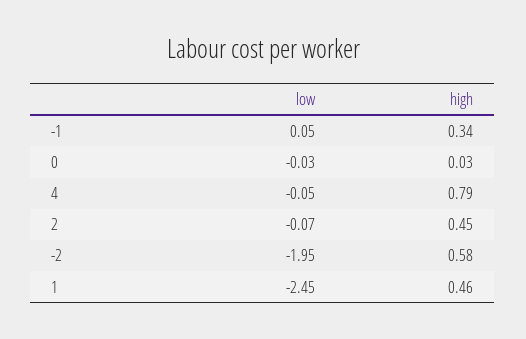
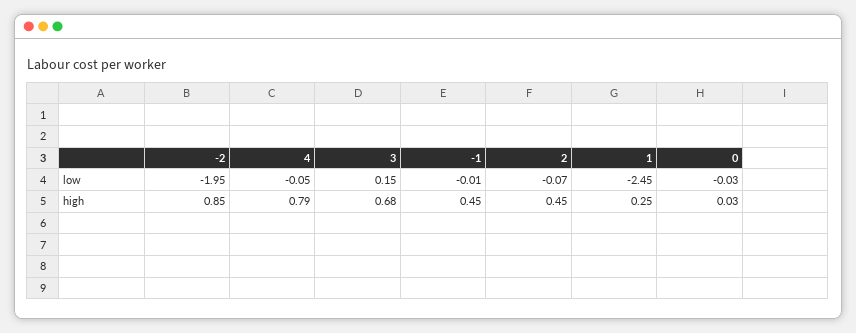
  {
    "low": {
-     "-1": 0.05,
+     "-1": -0.01,
      "0": -0.03,
      "4": -0.05,
      "2": -0.07,
      "-2": -1.95,
-     "1": -2.45
+     "1": -2.45,
+     "3": 0.15
    },
    "high": {
-     "-1": 0.34,
+     "-1": 0.45,
      "0": 0.03,
      "4": 0.79,
      "2": 0.45,
-     "-2": 0.58,
+     "-2": 0.85,
-     "1": 0.46
+     "1": 0.25,
+     "3": 0.68
    }
  }

